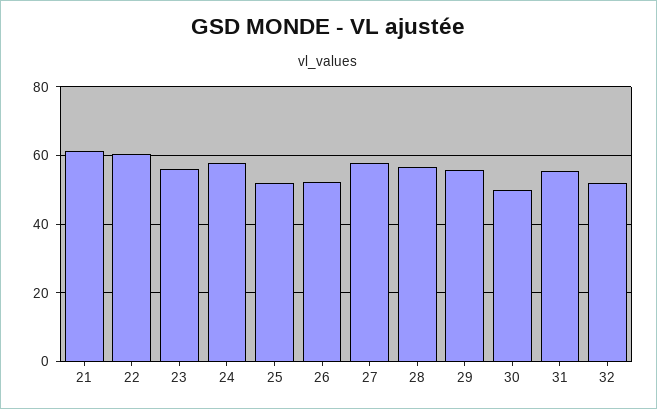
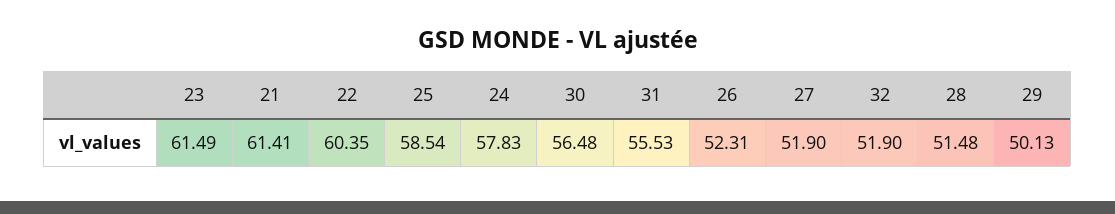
  {
    "21": 61.41,
    "22": 60.35,
-   "23": 56,
+   "23": 61.49,
    "24": 57.83,
-   "25": 52,
+   "25": 58.54,
    "26": 52.31,
-   "27": 58,
+   "27": 51.9,
-   "28": 56,
+   "28": 51.48,
-   "29": 56,
+   "29": 50.13,
-   "30": 50,
+   "30": 56.48,
    "31": 55.53,
    "32": 51.9
  }

